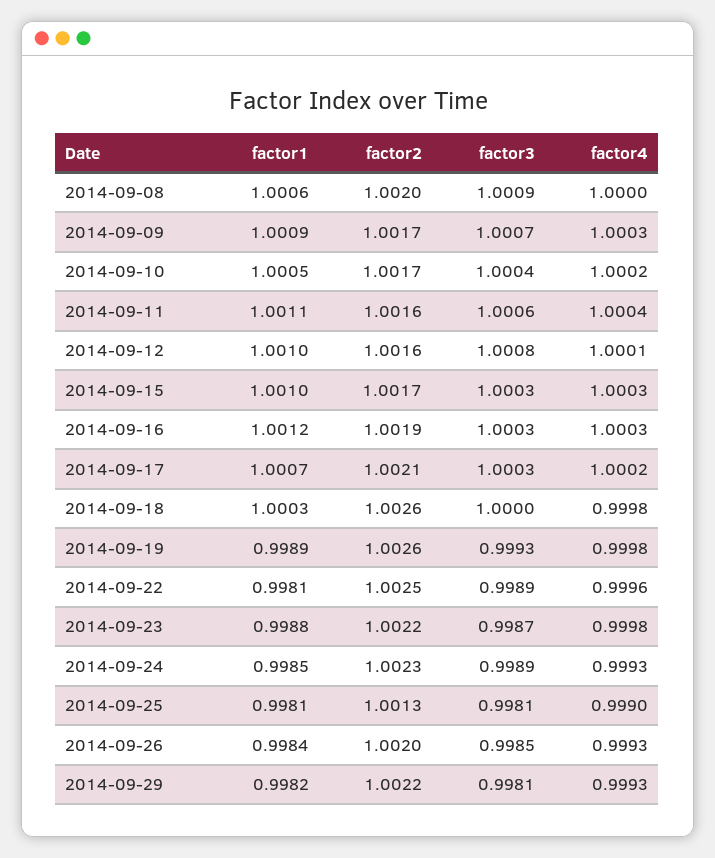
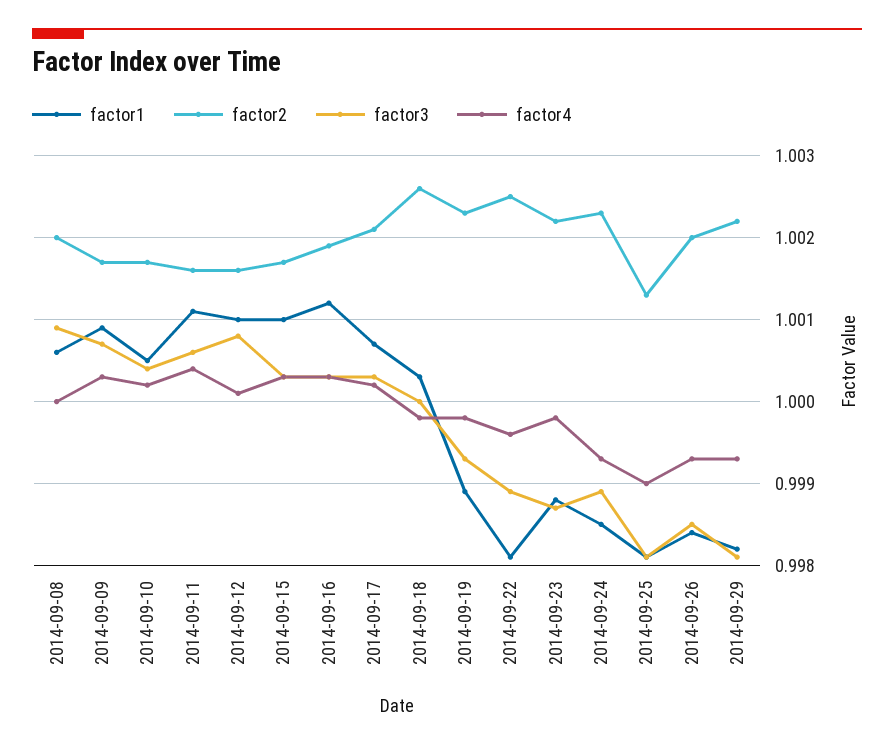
  {
    "factor1": {
      "2014-09-08": 1.0006,
      "2014-09-09": 1.0009,
      "2014-09-10": 1.0005,
      "2014-09-11": 1.0011,
      "2014-09-12": 1.001,
      "2014-09-15": 1.001,
      "2014-09-16": 1.0012,
      "2014-09-17": 1.0007,
      "2014-09-18": 1.0003,
      "2014-09-19": 0.9989,
      "2014-09-22": 0.9981,
      "2014-09-23": 0.9988,
      "2014-09-24": 0.9985,
      "2014-09-25": 0.9981,
      "2014-09-26": 0.9984,
      "2014-09-29": 0.9982
    },
    "factor2": {
      "2014-09-08": 1.002,
      "2014-09-09": 1.0017,
      "2014-09-10": 1.0017,
      "2014-09-11": 1.0016,
      "2014-09-12": 1.0016,
      "2014-09-15": 1.0017,
      "2014-09-16": 1.0019,
      "2014-09-17": 1.0021,
      "2014-09-18": 1.0026,
-     "2014-09-19": 1.0026,
+     "2014-09-19": 1.0023,
      "2014-09-22": 1.0025,
      "2014-09-23": 1.0022,
      "2014-09-24": 1.0023,
      "2014-09-25": 1.0013,
      "2014-09-26": 1.002,
      "2014-09-29": 1.0022
    },
    "factor3": {
      "2014-09-08": 1.0009,
      "2014-09-09": 1.0007,
      "2014-09-10": 1.0004,
      "2014-09-11": 1.0006,
      "2014-09-12": 1.0008,
      "2014-09-15": 1.0003,
      "2014-09-16": 1.0003,
      "2014-09-17": 1.0003,
      "2014-09-18": 1,
      "2014-09-19": 0.9993,
      "2014-09-22": 0.9989,
      "2014-09-23": 0.9987,
      "2014-09-24": 0.9989,
      "2014-09-25": 0.9981,
      "2014-09-26": 0.9985,
      "2014-09-29": 0.9981
    },
    "factor4": {
      "2014-09-08": 1,
      "2014-09-09": 1.0003,
      "2014-09-10": 1.0002,
      "2014-09-11": 1.0004,
      "2014-09-12": 1.0001,
      "2014-09-15": 1.0003,
      "2014-09-16": 1.0003,
      "2014-09-17": 1.0002,
      "2014-09-18": 0.9998,
      "2014-09-19": 0.9998,
      "2014-09-22": 0.9996,
      "2014-09-23": 0.9998,
      "2014-09-24": 0.9993,
      "2014-09-25": 0.999,
      "2014-09-26": 0.9993,
      "2014-09-29": 0.9993
    }
  }

